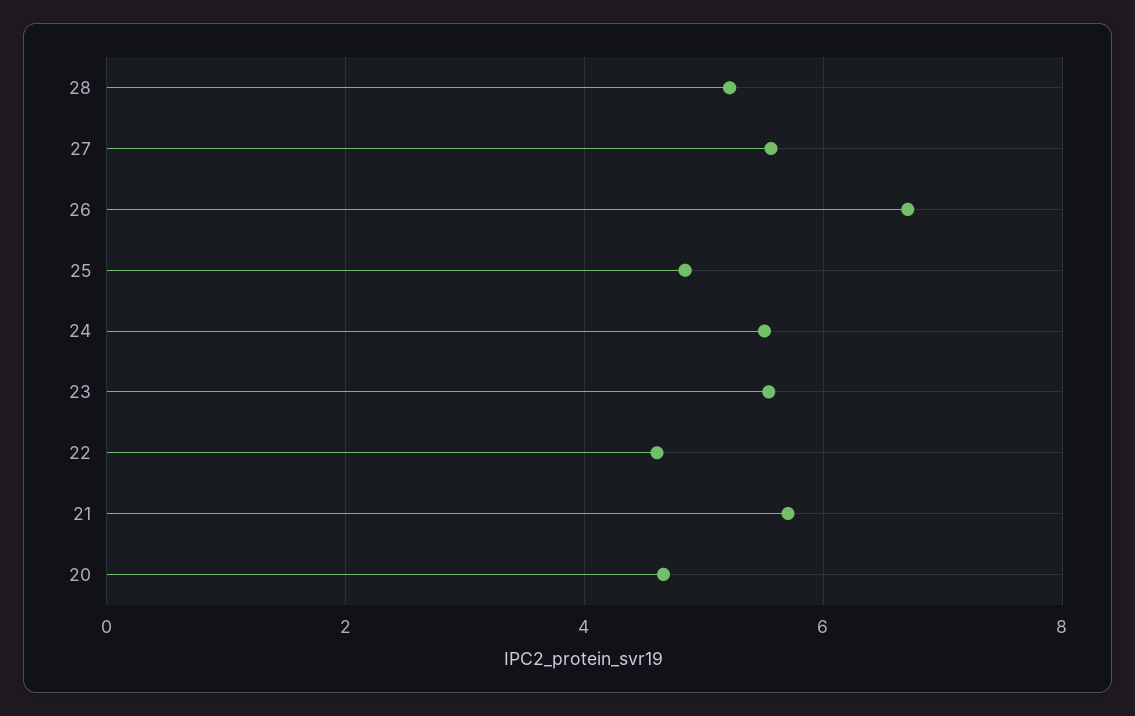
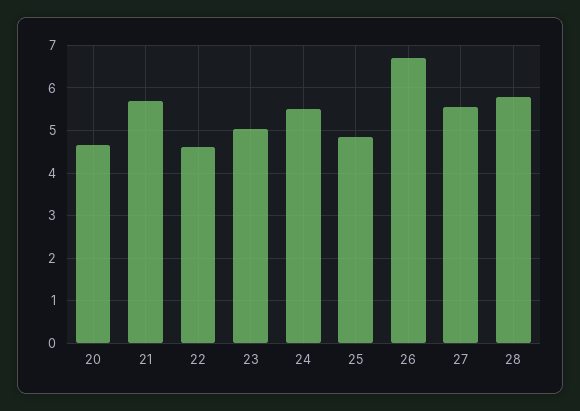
  {
-   "28": 5.2,
+   "28": 5.8,
    "27": 5.6,
    "26": 6.8,
    "25": 4.8,
    "24": 5.6,
-   "23": 5.6,
+   "23": 5,
    "22": 4.6,
    "21": 5.8,
    "20": 4.6
  }

